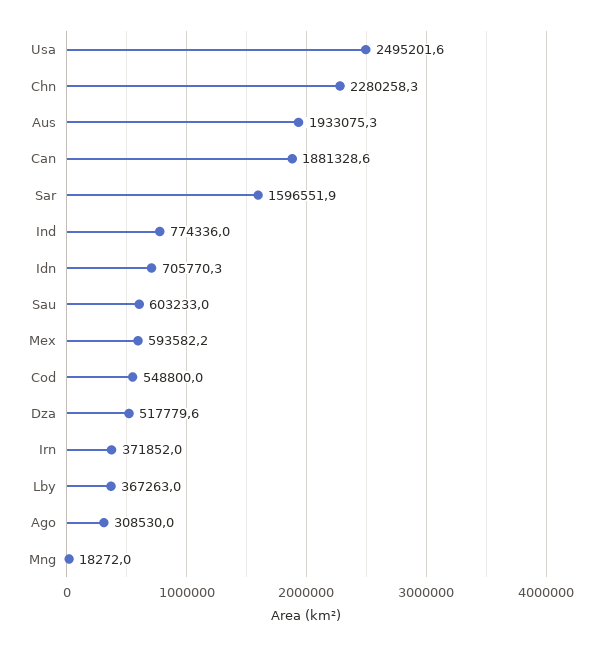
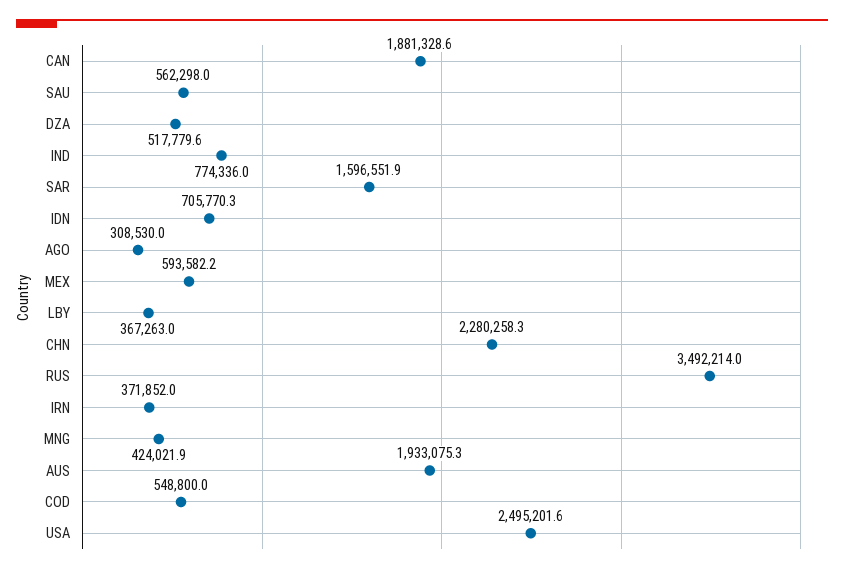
  {
    "Usa": 2495201.6,
    "Chn": 2280258.3,
    "Aus": 1933075.3,
    "Can": 1881328.6,
    "Sar": 1596551.9,
    "Ind": 774336,
    "Idn": 705770.3,
-   "Sau": 603233,
+   "Sau": 562298,
    "Mex": 593582.2,
    "Cod": 548800,
    "Dza": 517779.6,
    "Irn": 371852,
    "Lby": 367263,
    "Ago": 308530,
-   "Mng": 18272
+   "Mng": 424021.9,
+   "RUS": 3492214
  }

